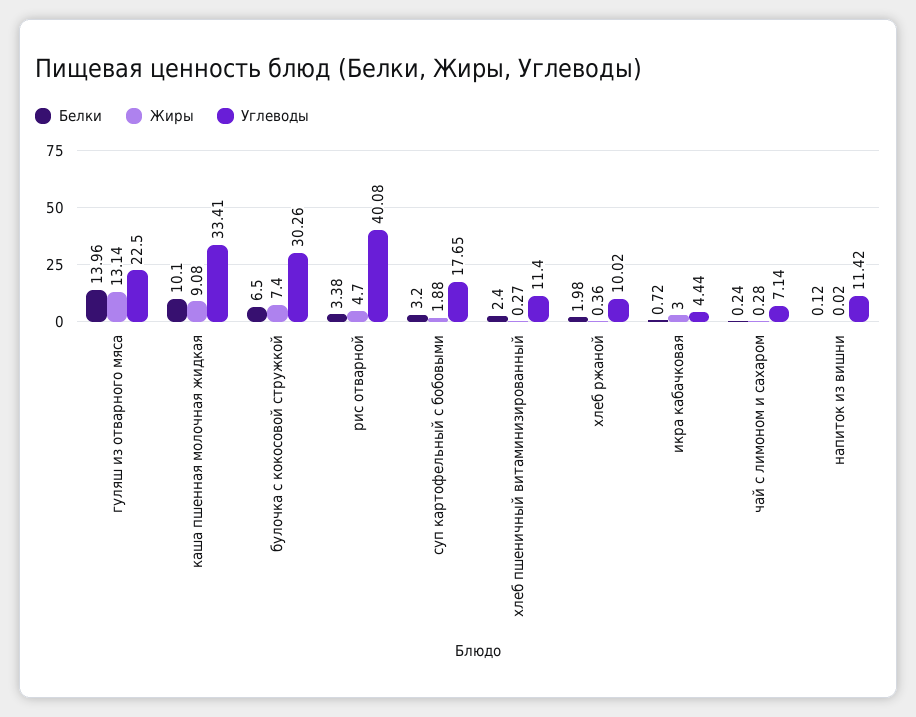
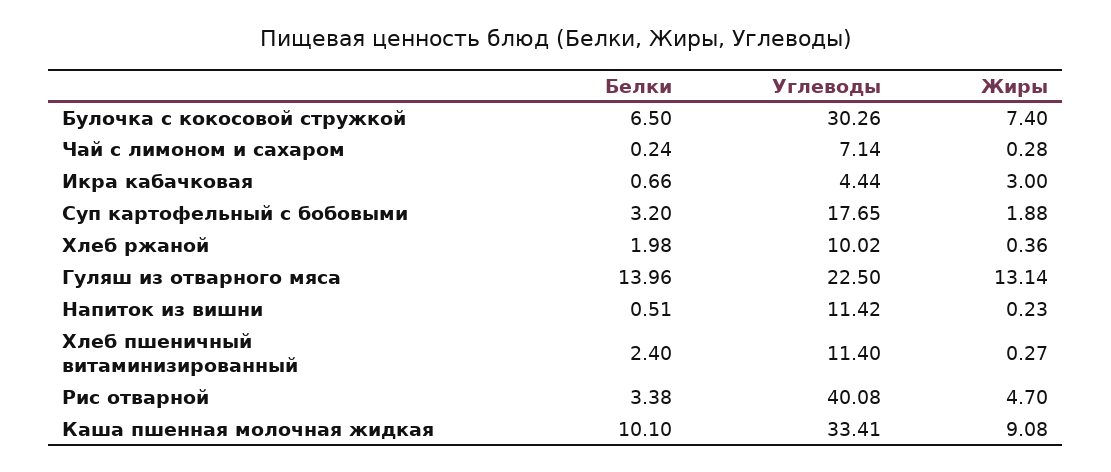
  {
    "Белки": {
      "гуляш из отварного мяса": 13.96,
      "каша пшенная молочная жидкая": 10.1,
      "булочка с кокосовой стружкой": 6.5,
      "рис отварной": 3.38,
      "суп картофельный с бобовыми": 3.2,
      "хлеб пшеничный витаминизированный": 2.4,
      "хлеб ржаной": 1.98,
-     "икра кабачковая": 0.72,
+     "икра кабачковая": 0.66,
      "чай с лимоном и сахаром": 0.24,
-     "напиток из вишни": 0.12
+     "напиток из вишни": 0.51
    },
    "Жиры": {
      "гуляш из отварного мяса": 13.14,
      "каша пшенная молочная жидкая": 9.08,
      "булочка с кокосовой стружкой": 7.4,
      "рис отварной": 4.7,
      "суп картофельный с бобовыми": 1.88,
      "хлеб пшеничный витаминизированный": 0.27,
      "хлеб ржаной": 0.36,
      "икра кабачковая": 3,
      "чай с лимоном и сахаром": 0.28,
-     "напиток из вишни": 0.02
+     "напиток из вишни": 0.23
    },
    "Углеводы": {
      "гуляш из отварного мяса": 22.5,
      "каша пшенная молочная жидкая": 33.41,
      "булочка с кокосовой стружкой": 30.26,
      "рис отварной": 40.08,
      "суп картофельный с бобовыми": 17.65,
      "хлеб пшеничный витаминизированный": 11.4,
      "хлеб ржаной": 10.02,
      "икра кабачковая": 4.44,
      "чай с лимоном и сахаром": 7.14,
      "напиток из вишни": 11.42
    }
  }

